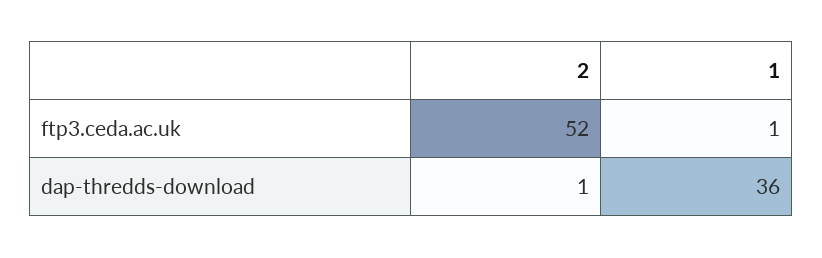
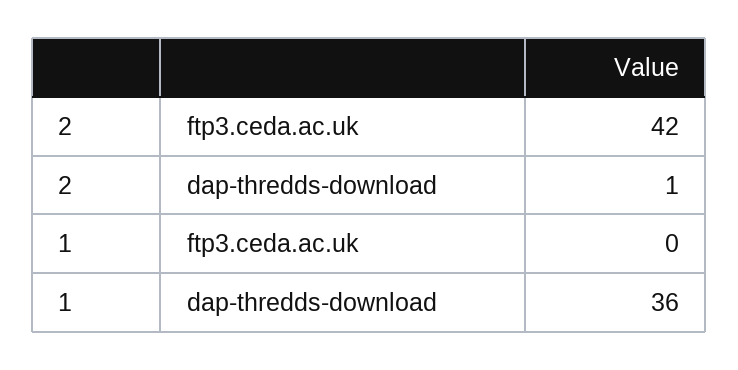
  {
    "2": {
-     "ftp3.ceda.ac.uk": 52,
+     "ftp3.ceda.ac.uk": 42,
      "dap-thredds-download": 1
    },
    "1": {
-     "ftp3.ceda.ac.uk": 1,
+     "ftp3.ceda.ac.uk": 0,
      "dap-thredds-download": 36
    }
  }

